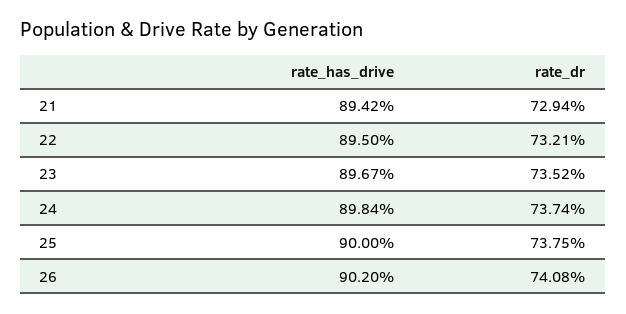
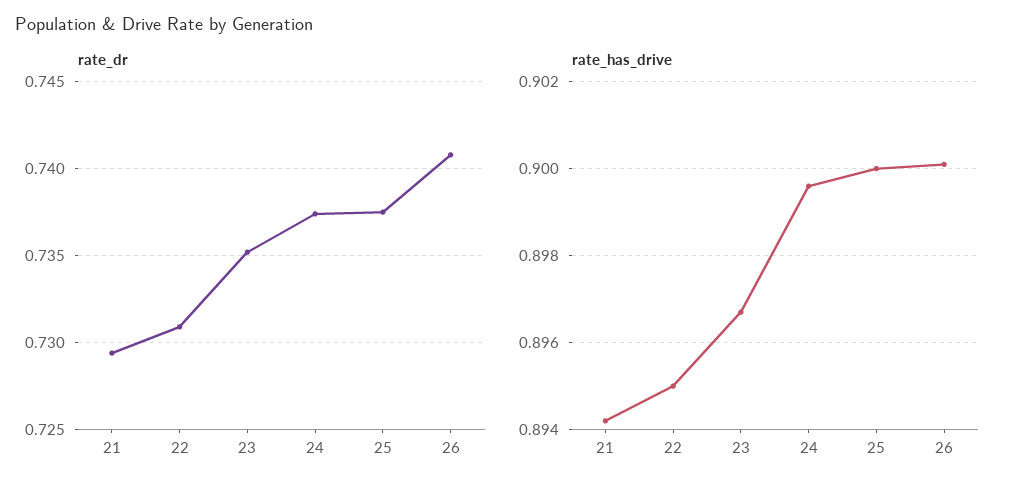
  {
    "rate_has_drive": {
      "21": 0.8942,
      "22": 0.895,
      "23": 0.8967,
-     "24": 0.8984,
+     "24": 0.8995,
      "25": 0.9,
-     "26": 0.902
+     "26": 0.9
    },
    "rate_dr": {
      "21": 0.7294,
-     "22": 0.7321,
+     "22": 0.731,
      "23": 0.7352,
      "24": 0.7374,
      "25": 0.7375,
      "26": 0.7408
    }
  }

